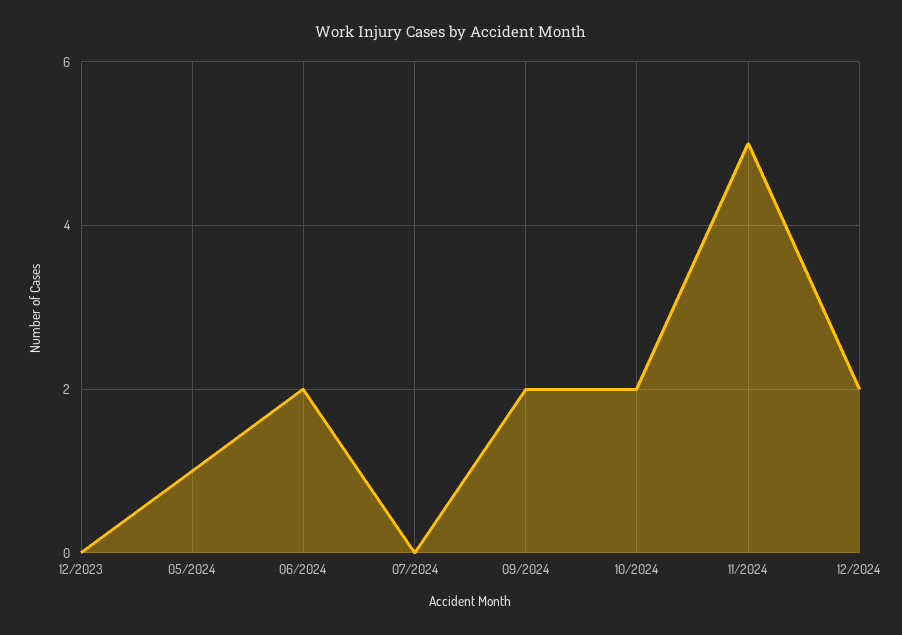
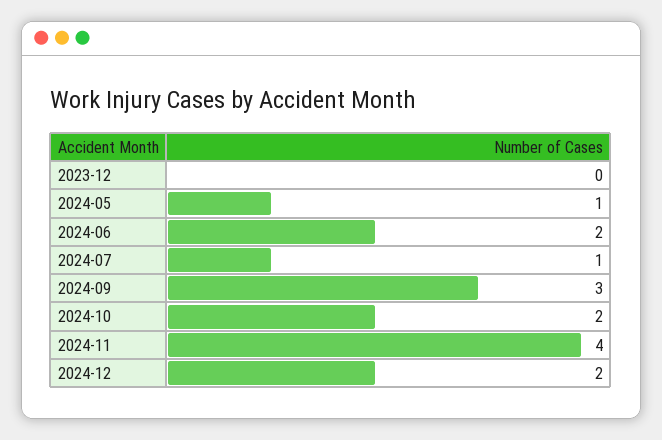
  {
    "12/2023": 0,
    "05/2024": 1,
    "06/2024": 2,
-   "07/2024": 0,
+   "07/2024": 1,
-   "09/2024": 2,
+   "09/2024": 3,
    "10/2024": 2,
-   "11/2024": 5,
+   "11/2024": 4,
    "12/2024": 2
  }

